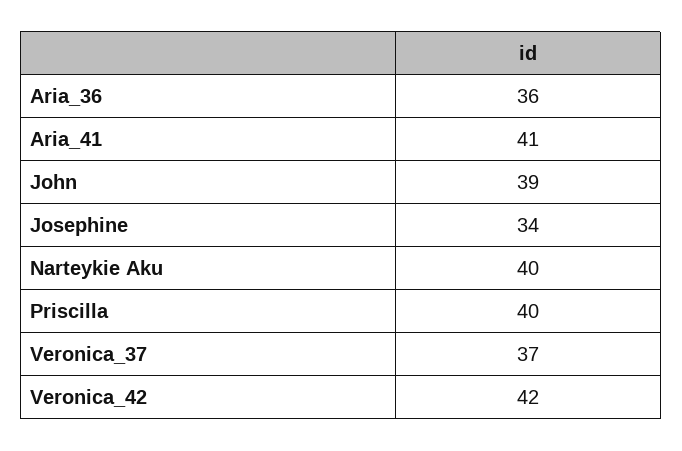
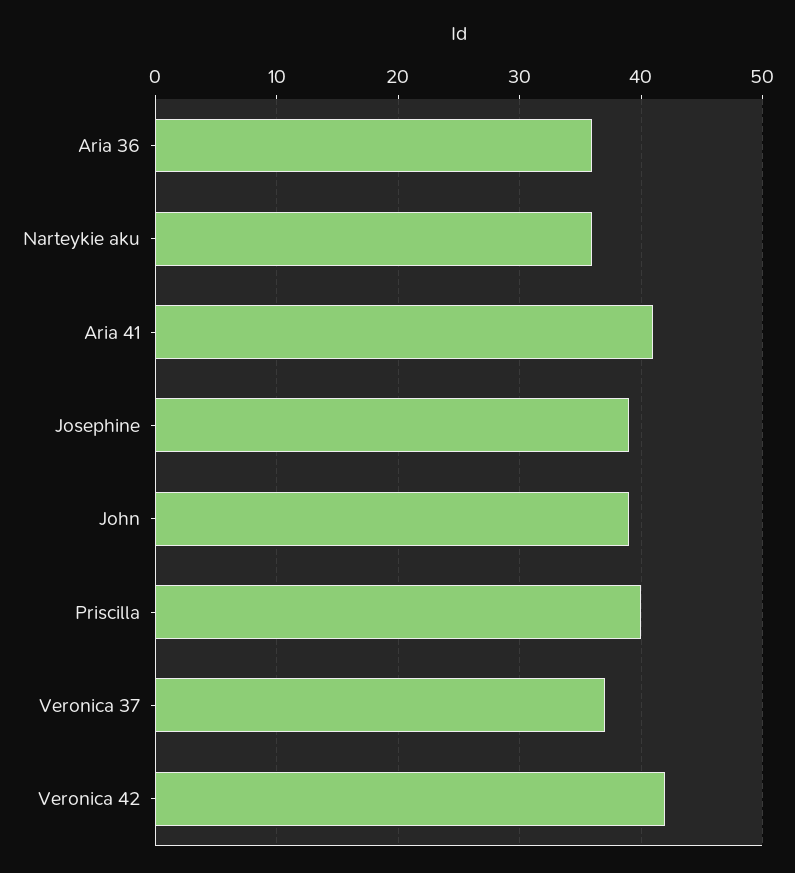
  {
    "Aria_36": 36,
    "Aria_41": 41,
    "John": 39,
-   "Josephine": 34,
+   "Josephine": 39,
-   "Narteykie Aku": 40,
+   "Narteykie Aku": 36,
    "Priscilla": 40,
    "Veronica_37": 37,
    "Veronica_42": 42
  }

